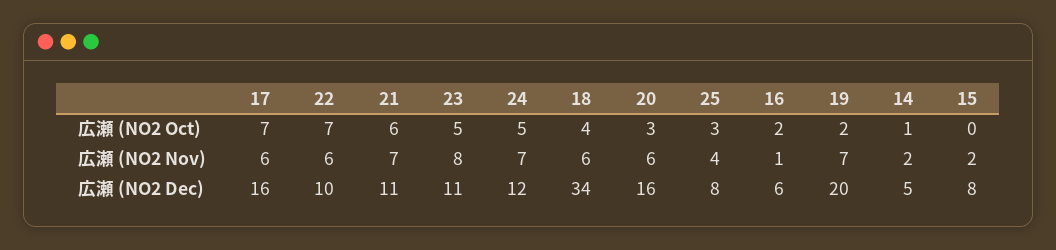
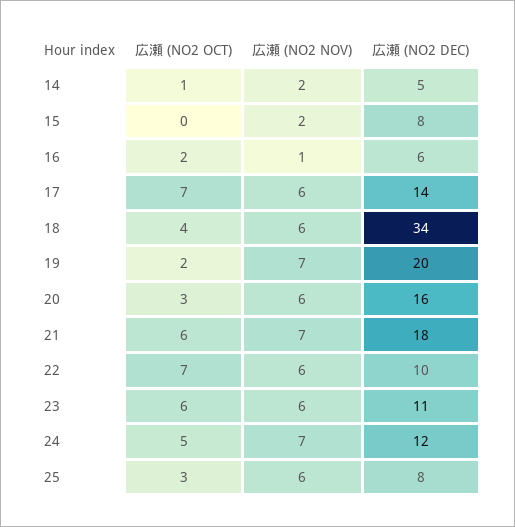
  {
    "17": {
      "広瀬 (NO2 Oct)": 7,
      "広瀬 (NO2 Nov)": 6,
-     "広瀬 (NO2 Dec)": 16
+     "広瀬 (NO2 Dec)": 14
    },
    "22": {
      "広瀬 (NO2 Oct)": 7,
      "広瀬 (NO2 Nov)": 6,
      "広瀬 (NO2 Dec)": 10
    },
    "21": {
      "広瀬 (NO2 Oct)": 6,
      "広瀬 (NO2 Nov)": 7,
-     "広瀬 (NO2 Dec)": 11
+     "広瀬 (NO2 Dec)": 18
    },
    "23": {
-     "広瀬 (NO2 Oct)": 5,
+     "広瀬 (NO2 Oct)": 6,
-     "広瀬 (NO2 Nov)": 8,
+     "広瀬 (NO2 Nov)": 6,
      "広瀬 (NO2 Dec)": 11
    },
    "24": {
      "広瀬 (NO2 Oct)": 5,
      "広瀬 (NO2 Nov)": 7,
      "広瀬 (NO2 Dec)": 12
    },
    "18": {
      "広瀬 (NO2 Oct)": 4,
      "広瀬 (NO2 Nov)": 6,
      "広瀬 (NO2 Dec)": 34
    },
    "20": {
      "広瀬 (NO2 Oct)": 3,
      "広瀬 (NO2 Nov)": 6,
      "広瀬 (NO2 Dec)": 16
    },
    "25": {
      "広瀬 (NO2 Oct)": 3,
-     "広瀬 (NO2 Nov)": 4,
+     "広瀬 (NO2 Nov)": 6,
      "広瀬 (NO2 Dec)": 8
    },
    "16": {
      "広瀬 (NO2 Oct)": 2,
      "広瀬 (NO2 Nov)": 1,
      "広瀬 (NO2 Dec)": 6
    },
    "19": {
      "広瀬 (NO2 Oct)": 2,
      "広瀬 (NO2 Nov)": 7,
      "広瀬 (NO2 Dec)": 20
    },
    "14": {
      "広瀬 (NO2 Oct)": 1,
      "広瀬 (NO2 Nov)": 2,
      "広瀬 (NO2 Dec)": 5
    },
    "15": {
      "広瀬 (NO2 Oct)": 0,
      "広瀬 (NO2 Nov)": 2,
      "広瀬 (NO2 Dec)": 8
    }
  }

